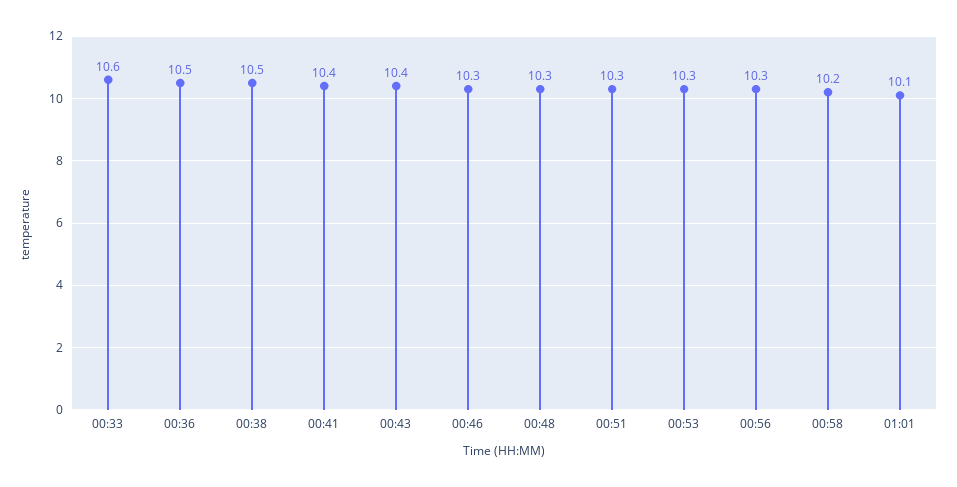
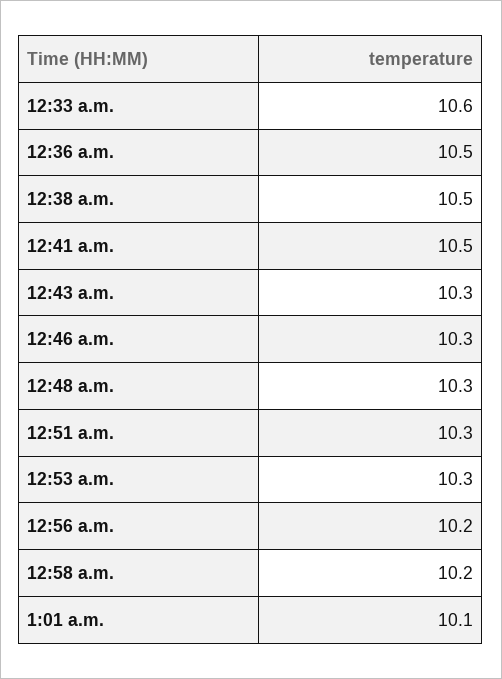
  {
    "00:33": 10.6,
    "00:36": 10.5,
    "00:38": 10.5,
-   "00:41": 10.4,
+   "00:41": 10.5,
-   "00:43": 10.4,
+   "00:43": 10.3,
    "00:46": 10.3,
    "00:48": 10.3,
    "00:51": 10.3,
    "00:53": 10.3,
-   "00:56": 10.3,
+   "00:56": 10.2,
    "00:58": 10.2,
    "01:01": 10.1
  }

